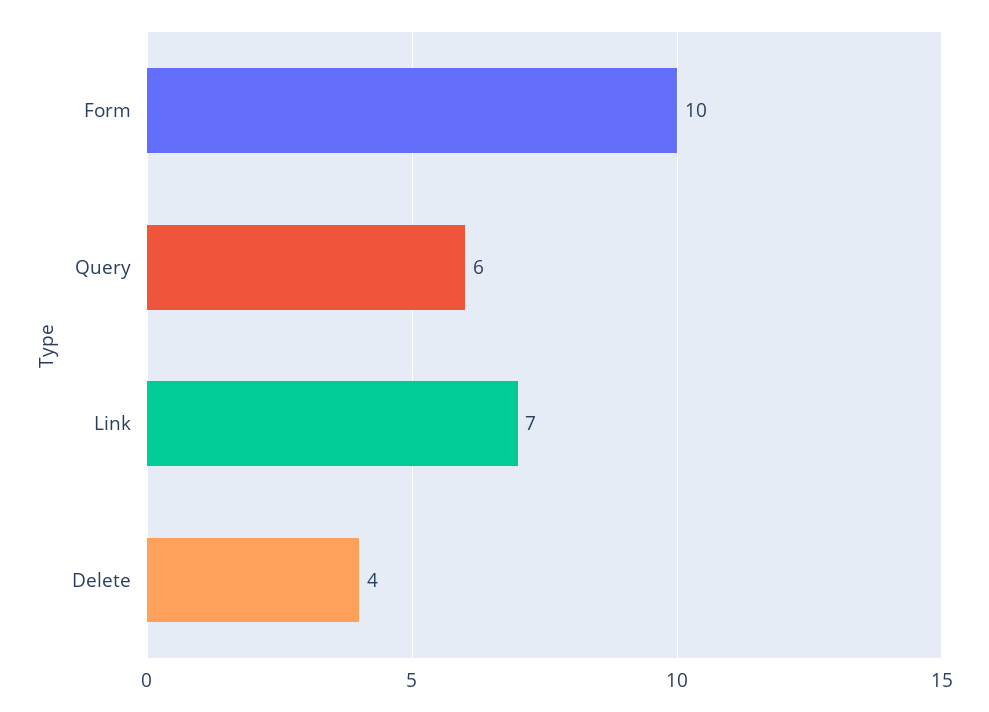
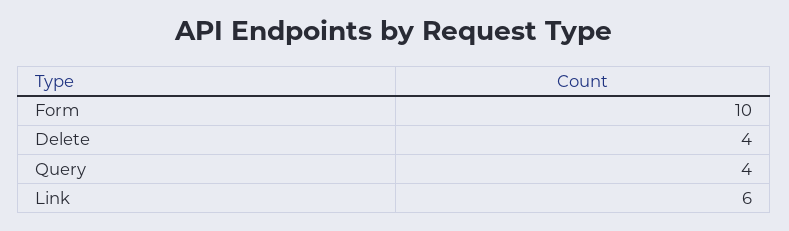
  {
    "Form": 10,
-   "Query": 6,
+   "Query": 4,
-   "Link": 7,
+   "Link": 6,
    "Delete": 4
  }

